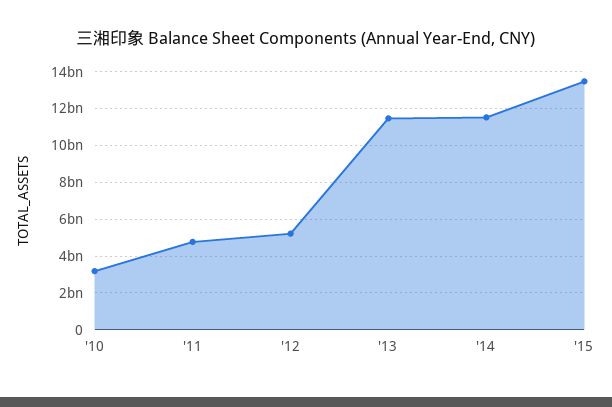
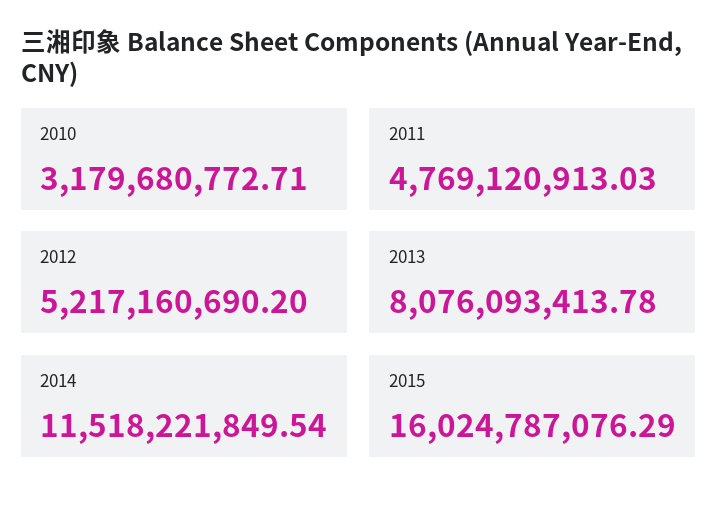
  {
    "'10": 3179680772.71,
    "'11": 4769120913.03,
    "'12": 5217160690.2,
-   "'13": 11500000000,
+   "'13": 8076093413.78,
    "'14": 11518221849.54,
-   "'15": 13500000000
+   "'15": 16024787076.29
  }

